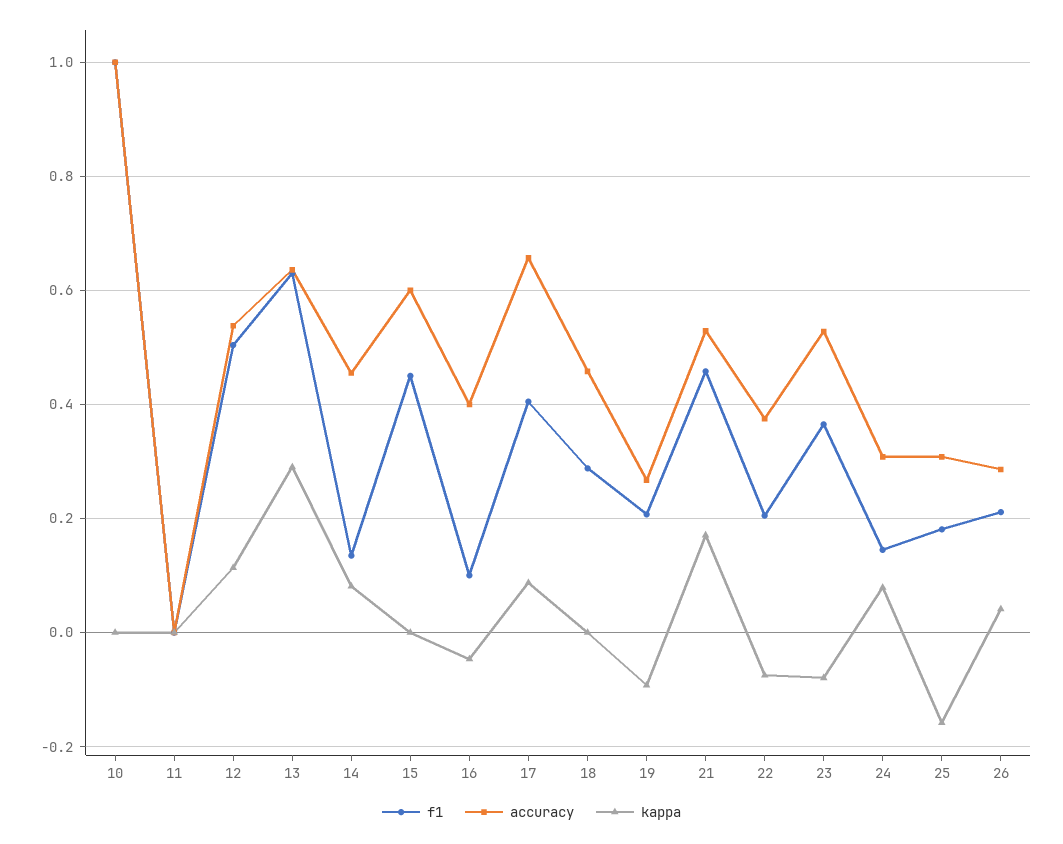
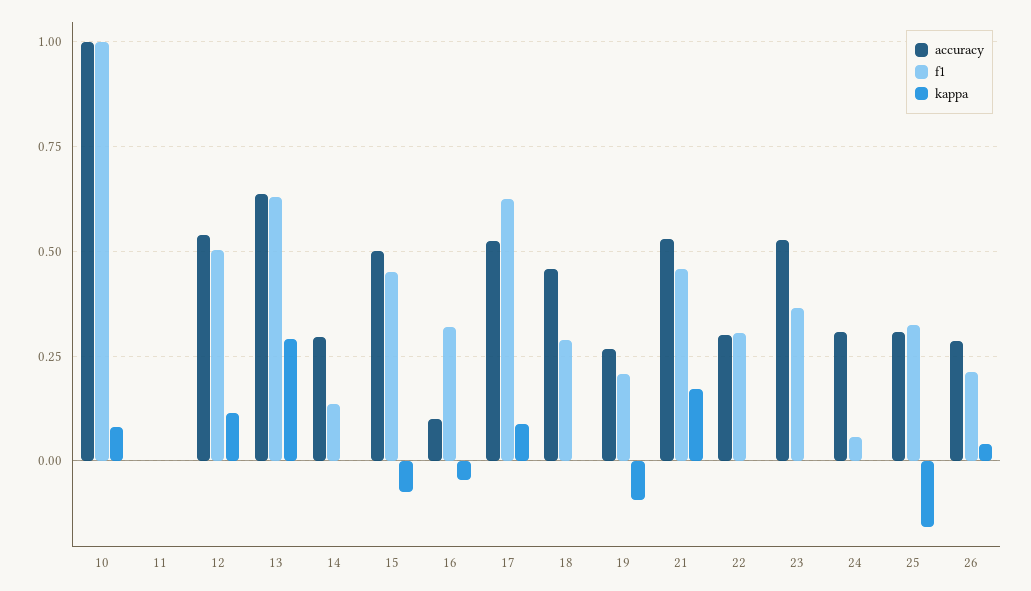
  {
    "f1": {
      "10": 1,
      "11": 0,
      "12": 0.5,
      "13": 0.64,
      "14": 0.14,
      "15": 0.46,
-     "16": 0.1,
+     "16": 0.325,
-     "17": 0.4,
+     "17": 0.625,
      "18": 0.28,
      "19": 0.2,
      "21": 0.46,
-     "22": 0.2,
+     "22": 0.3,
      "23": 0.36,
-     "24": 0.14,
+     "24": 0.05,
-     "25": 0.18,
+     "25": 0.325,
      "26": 0.22
    },
    "accuracy": {
      "10": 1,
      "11": 0,
      "12": 0.54,
      "13": 0.64,
-     "14": 0.46,
+     "14": 0.3,
-     "15": 0.6,
+     "15": 0.5,
-     "16": 0.4,
+     "16": 0.1,
-     "17": 0.66,
+     "17": 0.525,
      "18": 0.46,
      "19": 0.26,
      "21": 0.52,
-     "22": 0.38,
+     "22": 0.3,
      "23": 0.52,
      "24": 0.3,
      "25": 0.3,
      "26": 0.28
    },
    "kappa": {
-     "10": 0,
+     "10": 0.075,
      "11": 0,
      "12": 0.12,
      "13": 0.3,
-     "14": 0.08,
+     "14": 0,
-     "15": 0,
+     "15": -0.075,
      "16": -0.04,
      "17": 0.08,
      "18": 0,
      "19": -0.1,
      "21": 0.18,
-     "22": -0.08,
+     "22": 0,
-     "23": -0.08,
+     "23": 0,
-     "24": 0.08,
+     "24": 0,
      "25": -0.16,
      "26": 0.04
    }
  }

